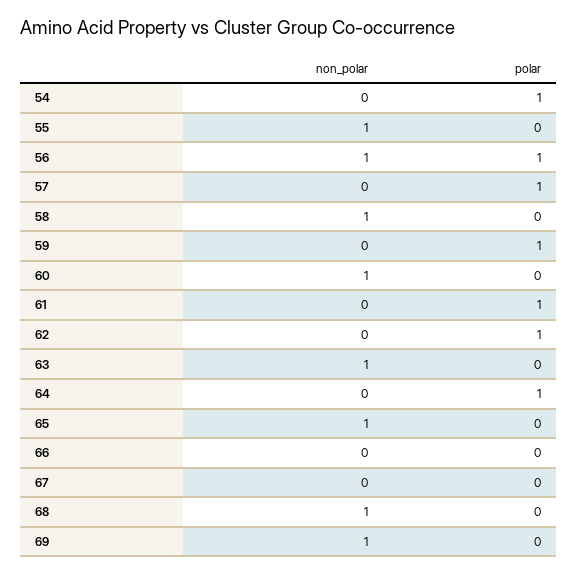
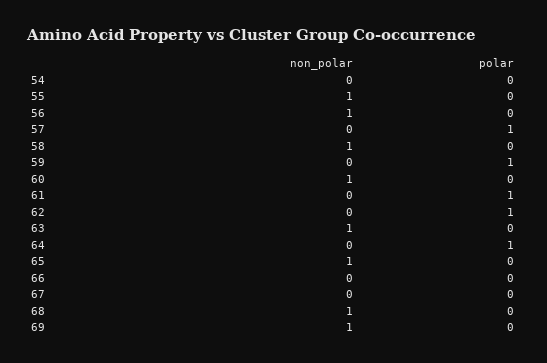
  {
    "non_polar": {
      "54": 0,
      "55": 1,
      "56": 1,
      "57": 0,
      "58": 1,
      "59": 0,
      "60": 1,
      "61": 0,
      "62": 0,
      "63": 1,
      "64": 0,
      "65": 1,
      "66": 0,
      "67": 0,
      "68": 1,
      "69": 1
    },
    "polar": {
-     "54": 1,
+     "54": 0,
      "55": 0,
-     "56": 1,
+     "56": 0,
      "57": 1,
      "58": 0,
      "59": 1,
      "60": 0,
      "61": 1,
      "62": 1,
      "63": 0,
      "64": 1,
      "65": 0,
      "66": 0,
      "67": 0,
      "68": 0,
      "69": 0
    }
  }

